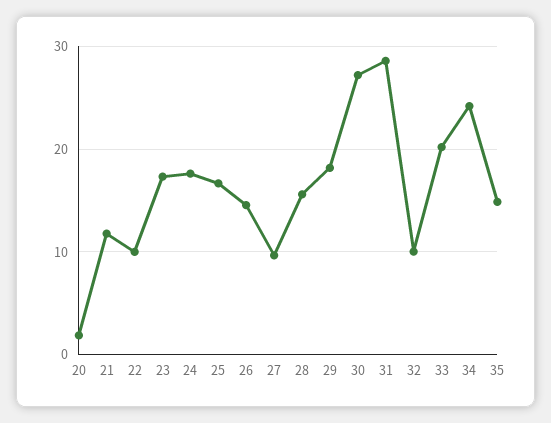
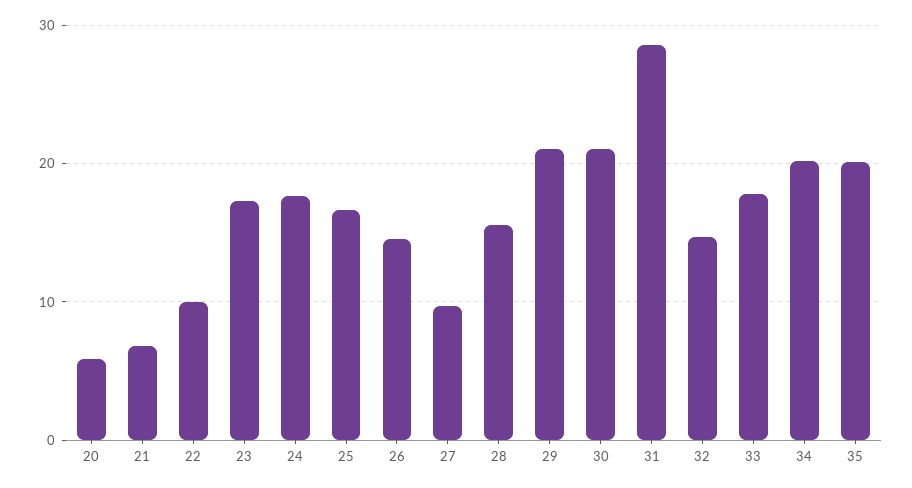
  {
-   "20": 2,
+   "20": 6,
-   "21": 12,
+   "21": 7,
    "22": 10,
    "23": 17,
    "24": 18,
    "25": 17,
    "26": 15,
    "27": 10,
    "28": 16,
-   "29": 18,
+   "29": 21,
-   "30": 27,
+   "30": 21,
    "31": 29,
-   "32": 10,
+   "32": 15,
-   "33": 20,
+   "33": 18,
-   "34": 24,
+   "34": 20,
-   "35": 15
+   "35": 20
  }

